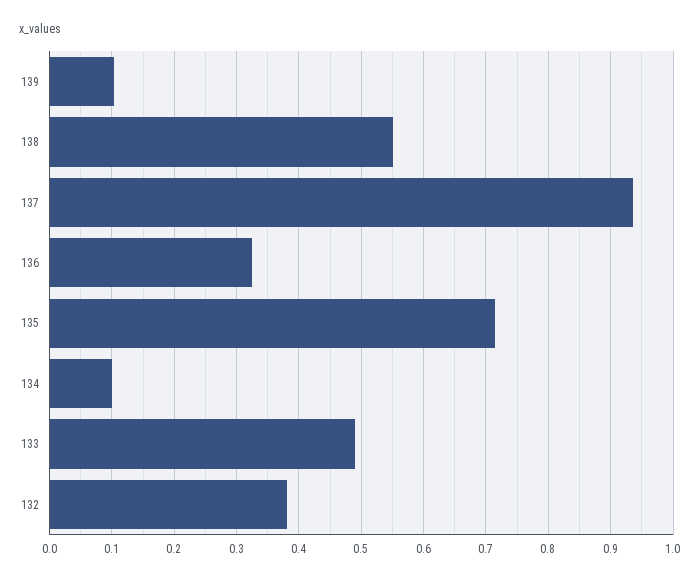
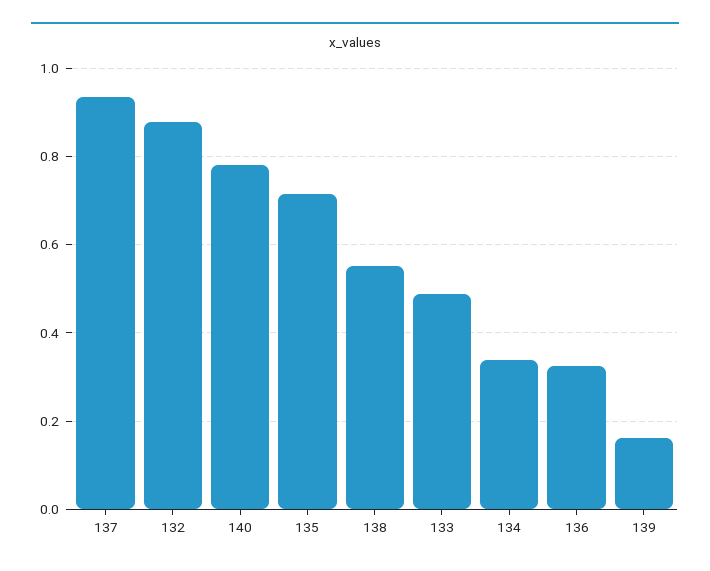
  {
-   "139": 0.1,
+   "139": 0.16,
    "138": 0.55,
    "137": 0.94,
    "136": 0.33,
    "135": 0.71,
-   "134": 0.1,
+   "134": 0.34,
    "133": 0.49,
-   "132": 0.38
+   "132": 0.88,
+   "140": 0.78
  }

